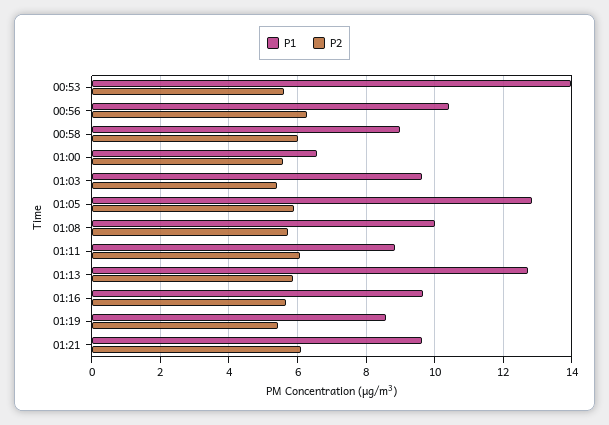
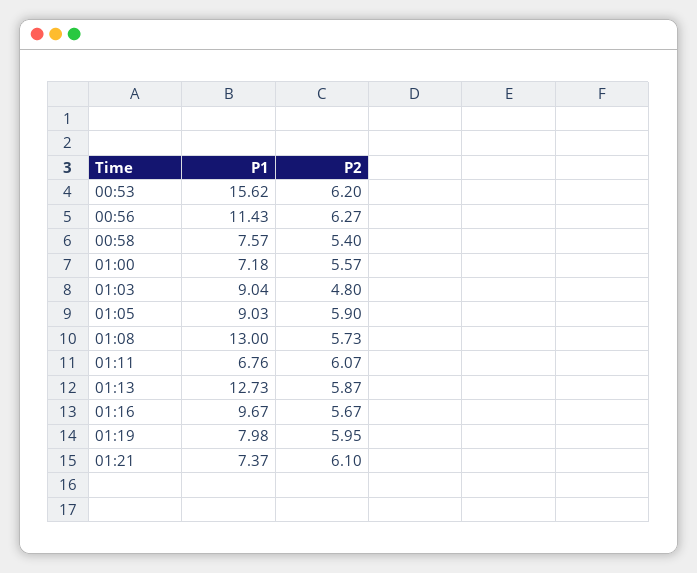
  {
    "P1": {
-     "00:53": 14,
+     "00:53": 15.62,
-     "00:56": 10.4,
+     "00:56": 11.43,
-     "00:58": 9,
+     "00:58": 7.57,
-     "01:00": 6.6,
+     "01:00": 7.18,
-     "01:03": 9.6,
+     "01:03": 9.04,
-     "01:05": 12.8,
+     "01:05": 9.03,
-     "01:08": 10,
+     "01:08": 13,
-     "01:11": 8.8,
+     "01:11": 6.76,
      "01:13": 12.73,
      "01:16": 9.67,
-     "01:19": 8.6,
+     "01:19": 7.98,
-     "01:21": 9.6
+     "01:21": 7.37
    },
    "P2": {
-     "00:53": 5.6,
+     "00:53": 6.2,
      "00:56": 6.27,
-     "00:58": 6,
+     "00:58": 5.4,
      "01:00": 5.57,
-     "01:03": 5.4,
+     "01:03": 4.8,
      "01:05": 5.9,
      "01:08": 5.73,
      "01:11": 6.07,
      "01:13": 5.87,
      "01:16": 5.67,
-     "01:19": 5.4,
+     "01:19": 5.95,
      "01:21": 6.1
    }
  }

